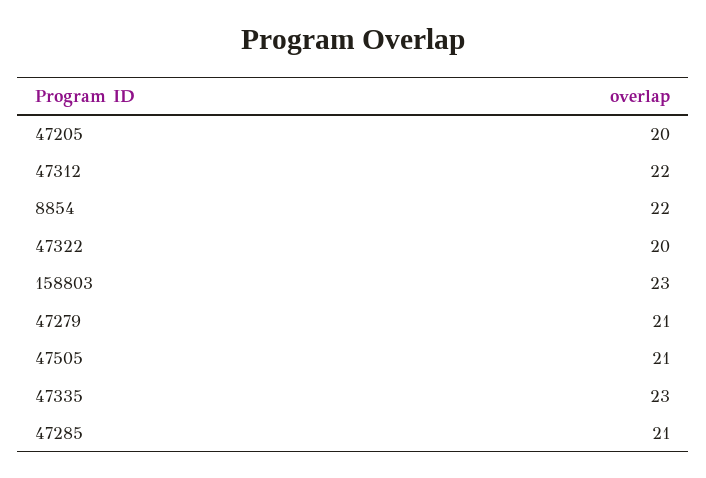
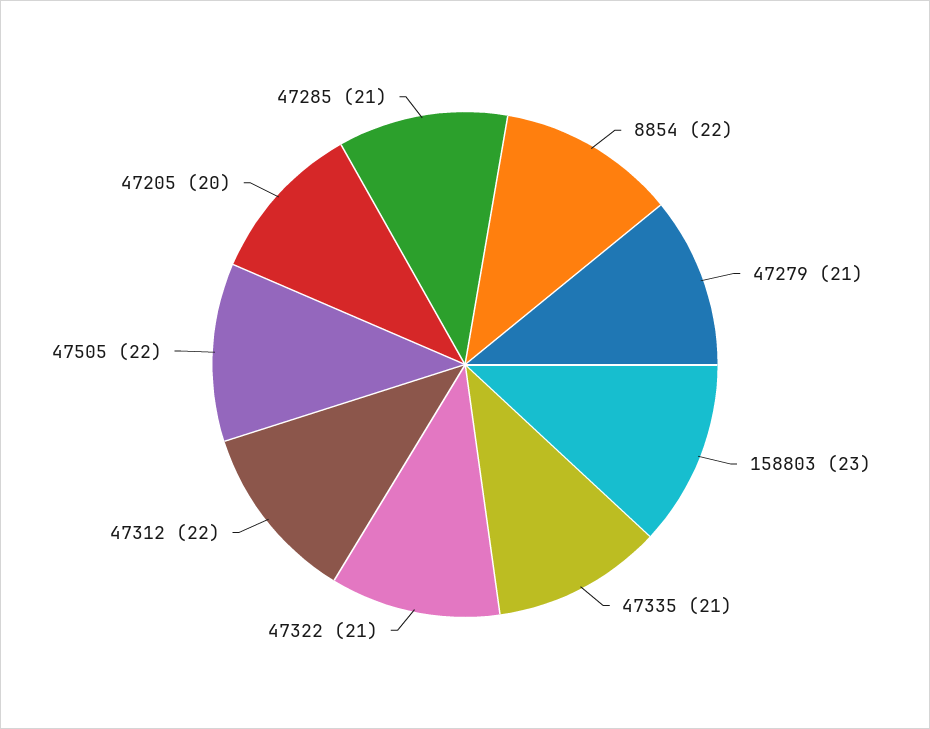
  {
    "47205": 20,
    "47312": 22,
    "8854": 22,
-   "47322": 20,
+   "47322": 21,
    "158803": 23,
    "47279": 21,
-   "47505": 21,
+   "47505": 22,
-   "47335": 23,
+   "47335": 21,
    "47285": 21
  }

